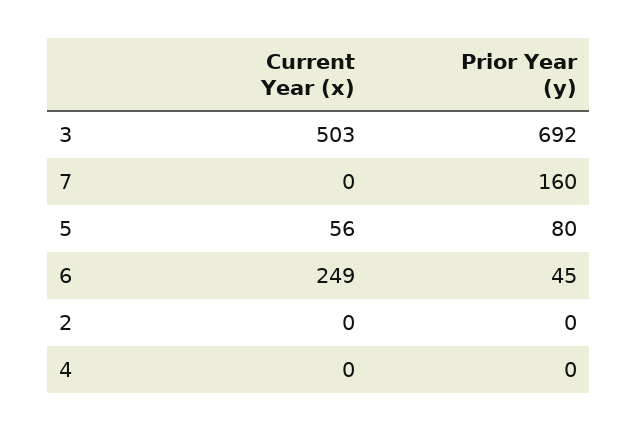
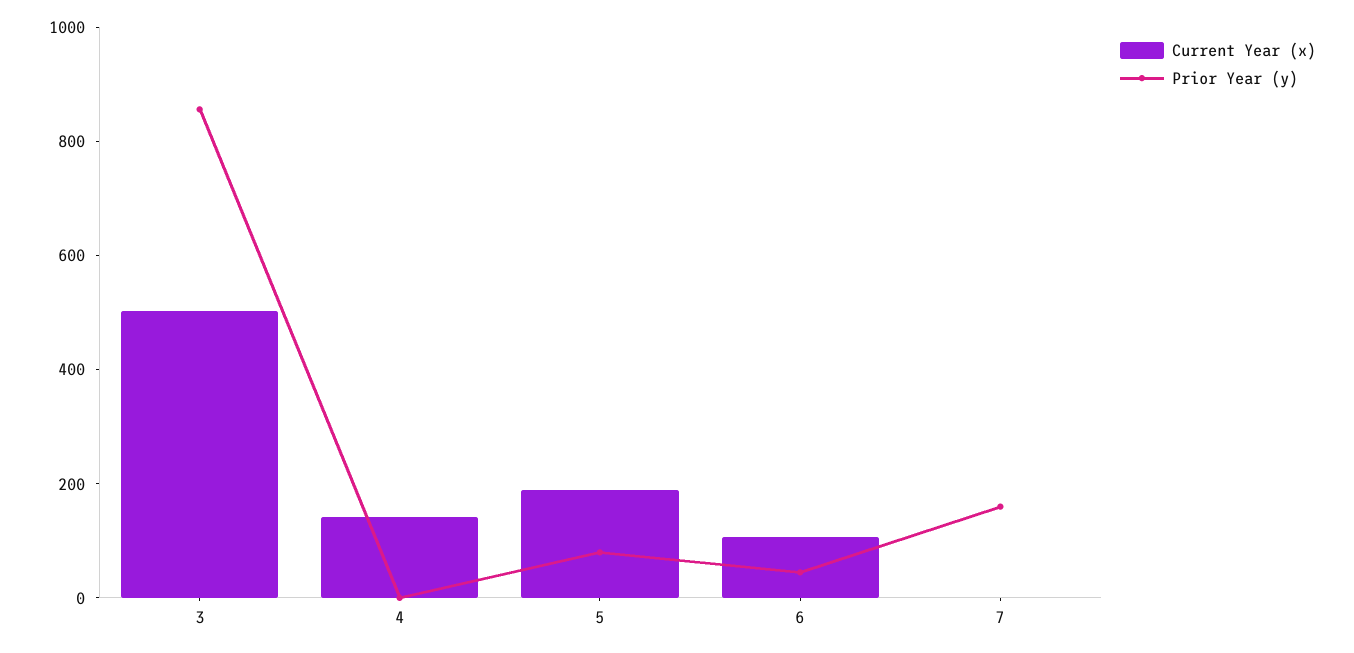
  {
    "Current Year (x)": {
      "3": 503,
      "7": 0,
-     "5": 56,
+     "5": 200,
-     "6": 249,
+     "6": 100,
-     "2": 0,
-     "4": 0
+     "4": 150
    },
    "Prior Year (y)": {
-     "3": 692,
+     "3": 850,
      "7": 160,
      "5": 80,
      "6": 45,
-     "2": 0,
      "4": 0
    }
  }

